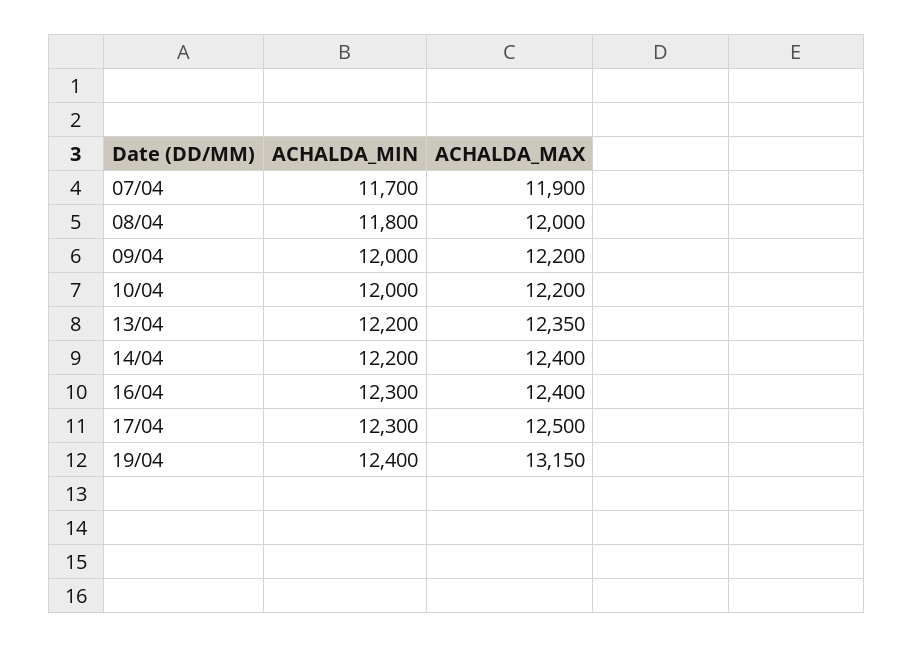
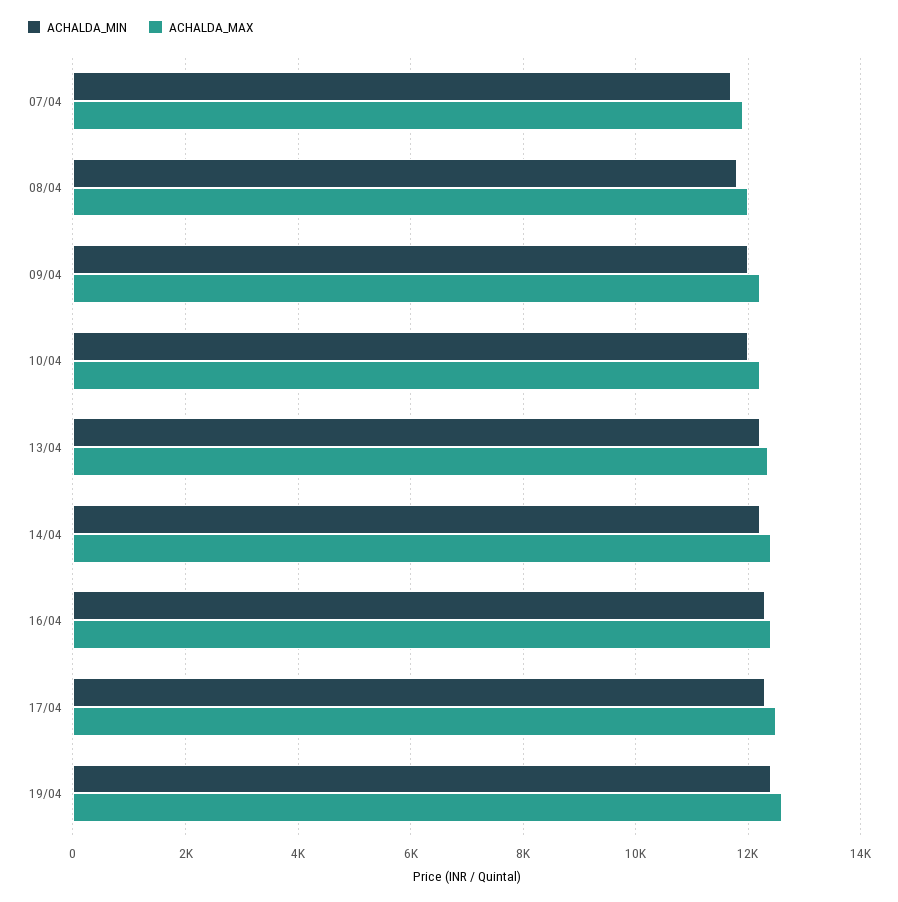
  {
    "ACHALDA_MIN": {
      "07/04": 11700,
      "08/04": 11800,
      "09/04": 12000,
      "10/04": 12000,
      "13/04": 12200,
      "14/04": 12200,
      "16/04": 12300,
      "17/04": 12300,
      "19/04": 12400
    },
    "ACHALDA_MAX": {
      "07/04": 11900,
      "08/04": 12000,
      "09/04": 12200,
      "10/04": 12200,
      "13/04": 12350,
      "14/04": 12400,
      "16/04": 12400,
      "17/04": 12500,
-     "19/04": 13150
+     "19/04": 12600
    }
  }

